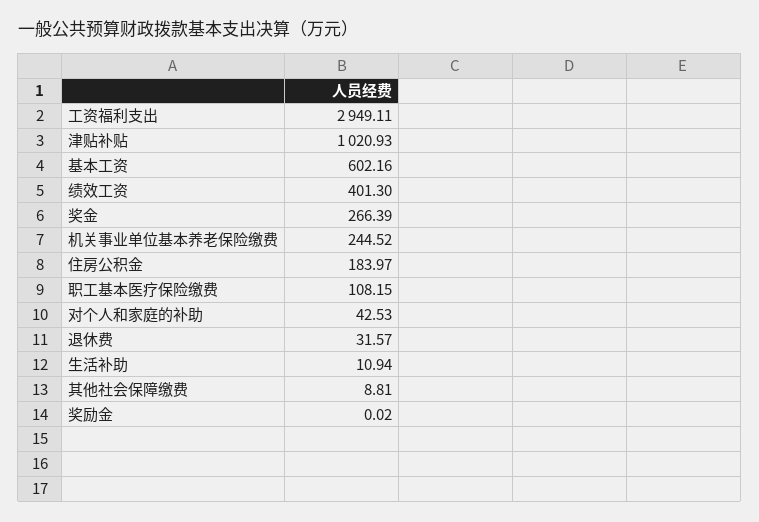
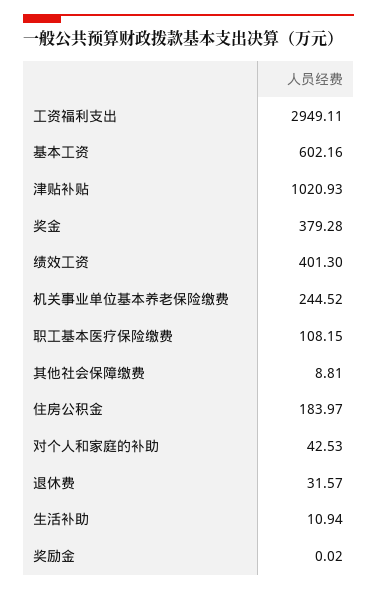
  {
    "工资福利支出": 2949.11,
    "津贴补贴": 1020.93,
    "基本工资": 602.16,
    "绩效工资": 401.3,
-   "奖金": 266.39,
+   "奖金": 379.28,
    "机关事业单位基本养老保险缴费": 244.52,
    "住房公积金": 183.97,
    "职工基本医疗保险缴费": 108.15,
    "对个人和家庭的补助": 42.53,
    "退休费": 31.57,
    "生活补助": 10.94,
    "其他社会保障缴费": 8.81,
    "奖励金": 0.02
  }

